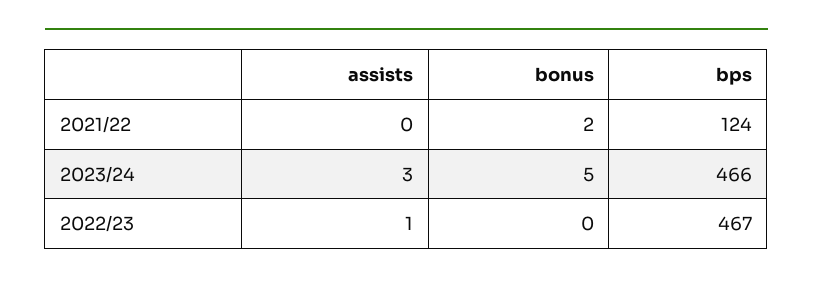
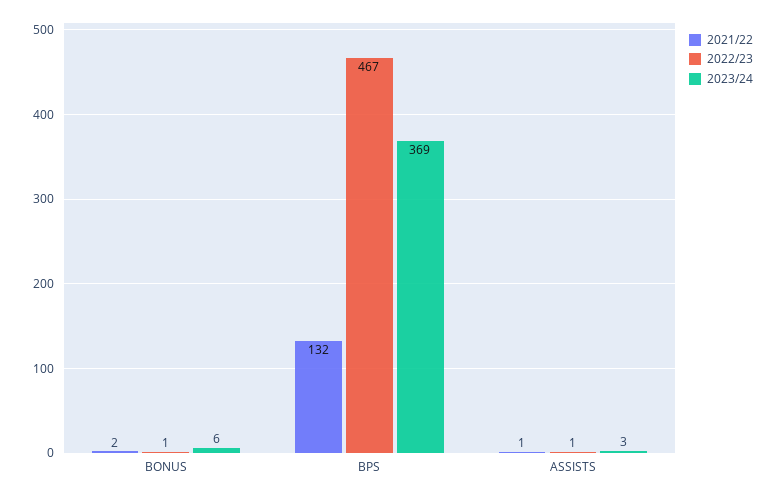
  {
    "2021/22": {
-     "assists": 0,
+     "assists": 1,
      "bonus": 2,
-     "bps": 124
+     "bps": 132
    },
    "2023/24": {
      "assists": 3,
-     "bonus": 5,
+     "bonus": 6,
-     "bps": 466
+     "bps": 369
    },
    "2022/23": {
      "assists": 1,
-     "bonus": 0,
+     "bonus": 1,
      "bps": 467
    }
  }

